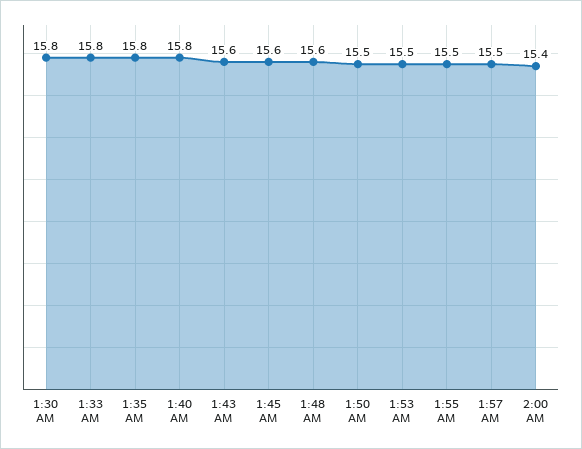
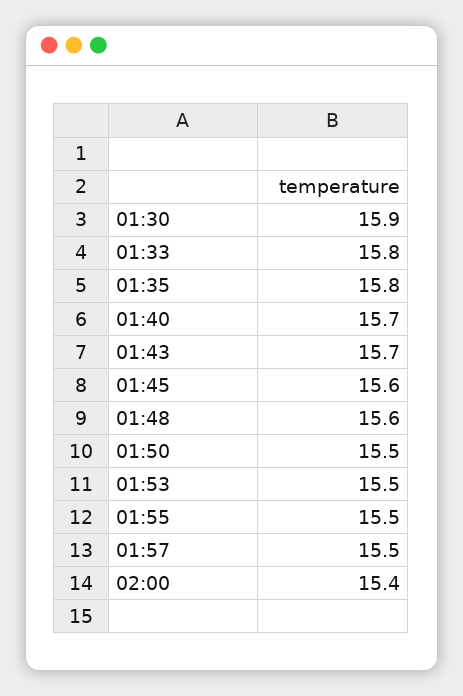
  {
-   "1:30 AM": 15.8,
+   "1:30 AM": 15.9,
    "1:33 AM": 15.8,
    "1:35 AM": 15.8,
-   "1:40 AM": 15.8,
+   "1:40 AM": 15.7,
-   "1:43 AM": 15.6,
+   "1:43 AM": 15.7,
    "1:45 AM": 15.6,
    "1:48 AM": 15.6,
    "1:50 AM": 15.5,
    "1:53 AM": 15.5,
    "1:55 AM": 15.5,
    "1:57 AM": 15.5,
    "2:00 AM": 15.4
  }

